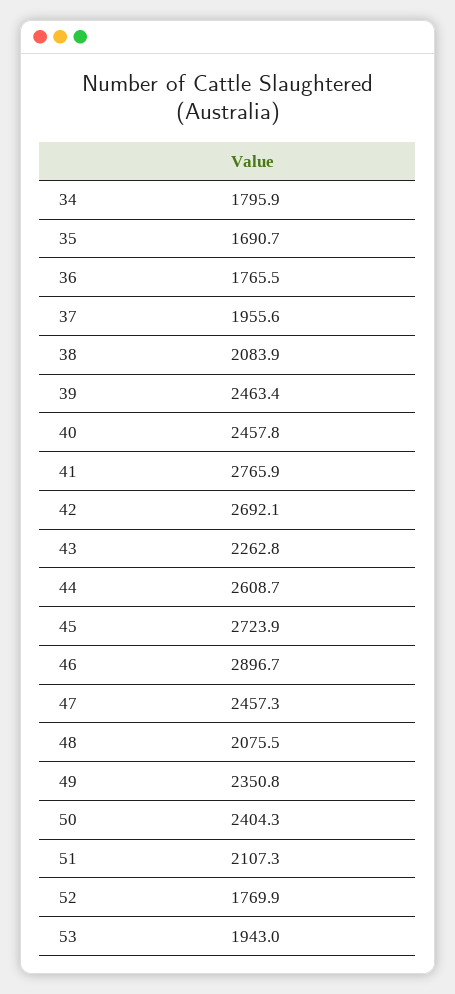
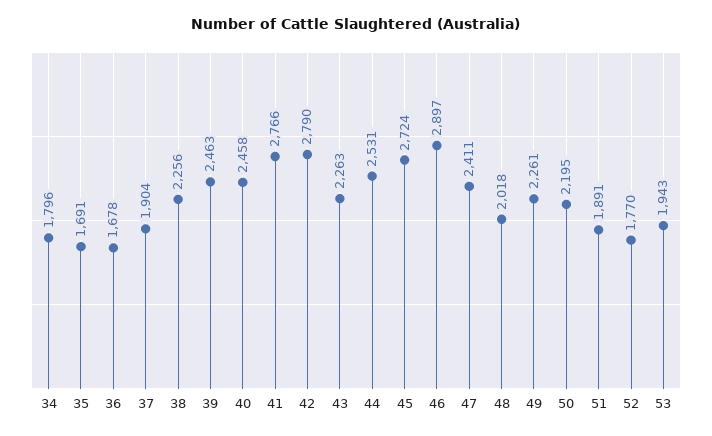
  {
    "34": 1795.9,
    "35": 1690.7,
-   "36": 1765.5,
+   "36": 1678,
-   "37": 1955.6,
+   "37": 1904,
-   "38": 2083.9,
+   "38": 2256,
    "39": 2463.4,
    "40": 2457.8,
    "41": 2765.9,
-   "42": 2692.1,
+   "42": 2790,
    "43": 2262.8,
-   "44": 2608.7,
+   "44": 2531,
    "45": 2723.9,
    "46": 2896.7,
-   "47": 2457.3,
+   "47": 2411,
-   "48": 2075.5,
+   "48": 2018,
-   "49": 2350.8,
+   "49": 2261,
-   "50": 2404.3,
+   "50": 2195,
-   "51": 2107.3,
+   "51": 1891,
    "52": 1769.9,
    "53": 1943
  }

